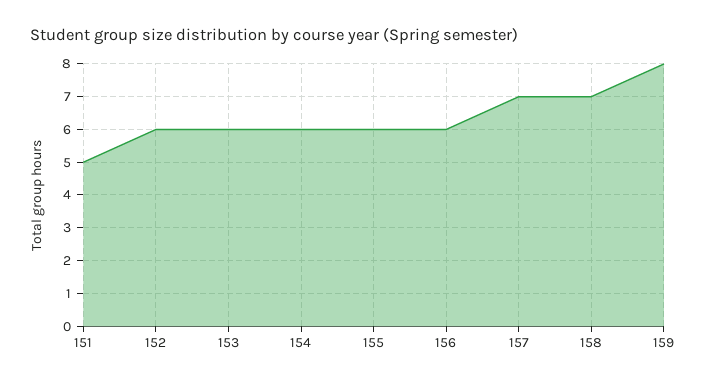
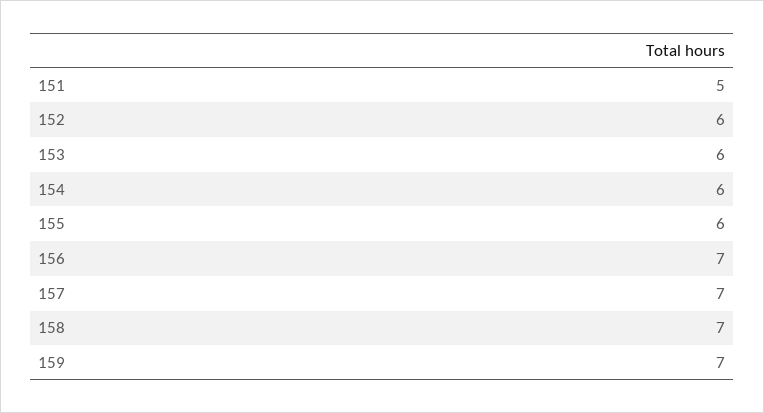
  {
    "151": 5,
    "152": 6,
    "153": 6,
    "154": 6,
    "155": 6,
-   "156": 6,
+   "156": 7,
    "157": 7,
    "158": 7,
-   "159": 8
+   "159": 7
  }

